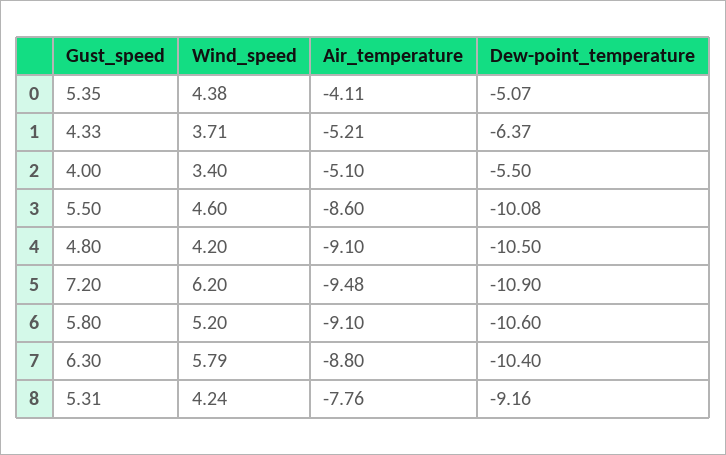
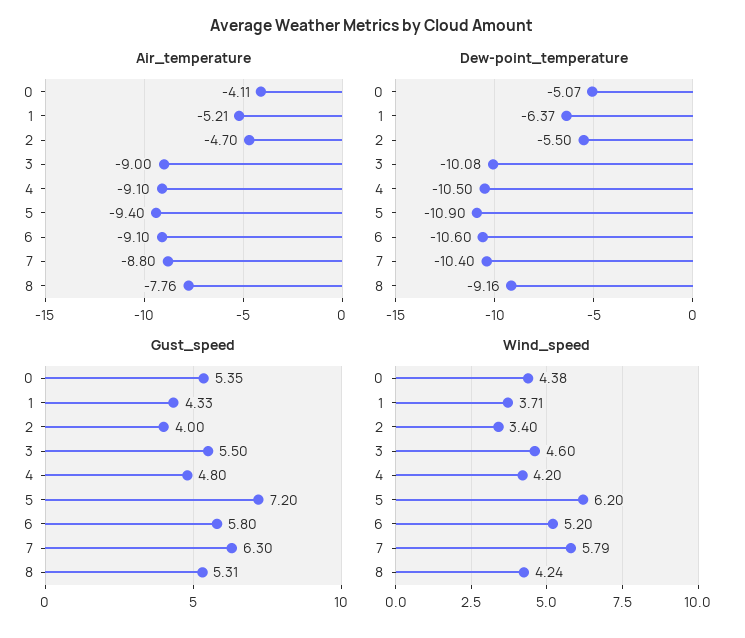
  {
    "Gust_speed": {
      "0": 5.35,
      "1": 4.33,
      "2": 4,
      "3": 5.5,
      "4": 4.8,
      "5": 7.2,
      "6": 5.8,
      "7": 6.3,
      "8": 5.31
    },
    "Wind_speed": {
      "0": 4.38,
      "1": 3.71,
      "2": 3.4,
      "3": 4.6,
      "4": 4.2,
      "5": 6.2,
      "6": 5.2,
      "7": 5.79,
      "8": 4.24
    },
    "Air_temperature": {
      "0": -4.11,
      "1": -5.21,
-     "2": -5.1,
+     "2": -4.7,
-     "3": -8.6,
+     "3": -9,
      "4": -9.1,
-     "5": -9.48,
+     "5": -9.4,
      "6": -9.1,
      "7": -8.8,
      "8": -7.76
    },
    "Dew-point_temperature": {
      "0": -5.07,
      "1": -6.37,
      "2": -5.5,
      "3": -10.08,
      "4": -10.5,
      "5": -10.9,
      "6": -10.6,
      "7": -10.4,
      "8": -9.16
    }
  }

